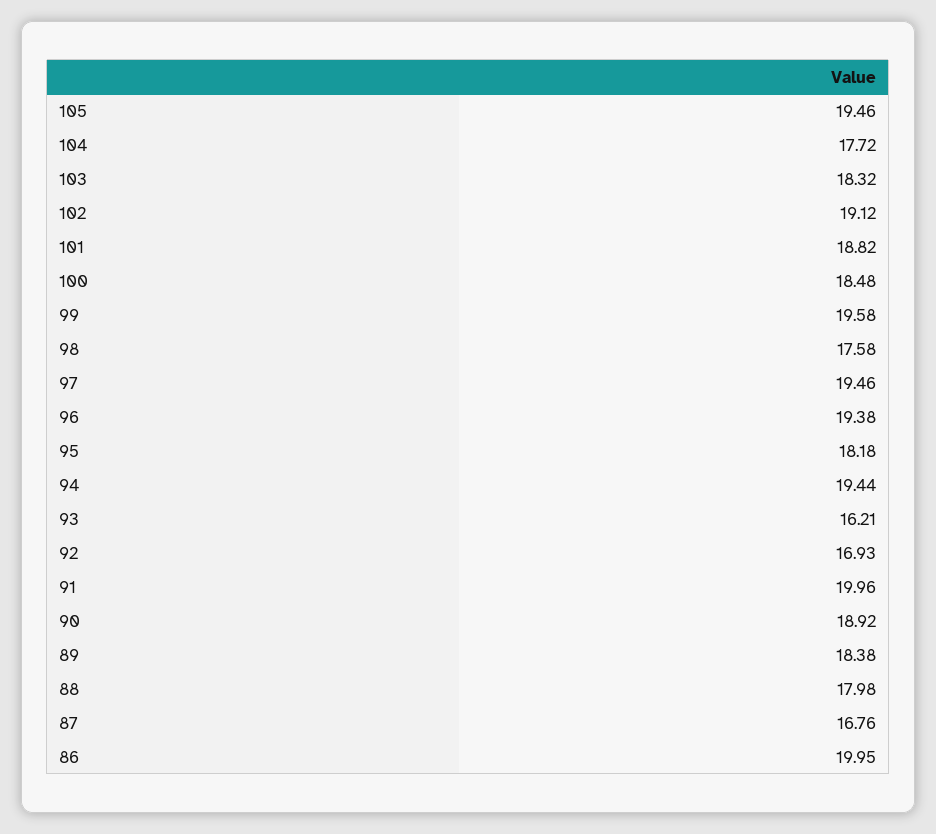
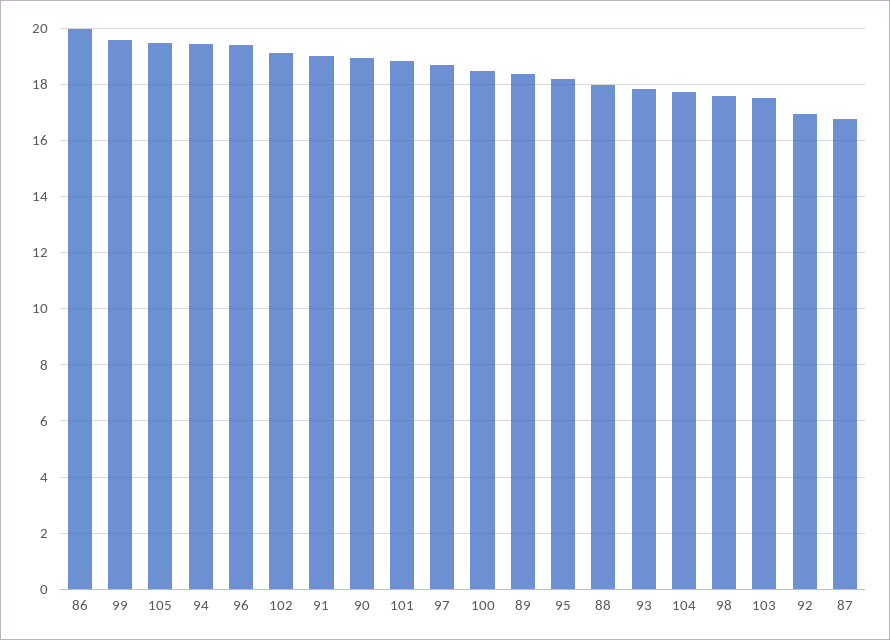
  {
    "105": 19.46,
    "104": 17.72,
-   "103": 18.32,
+   "103": 17.5,
    "102": 19.12,
    "101": 18.82,
    "100": 18.48,
    "99": 19.58,
    "98": 17.58,
-   "97": 19.46,
+   "97": 18.75,
    "96": 19.38,
    "95": 18.18,
    "94": 19.44,
-   "93": 16.21,
+   "93": 17.75,
    "92": 16.93,
-   "91": 19.96,
+   "91": 19,
    "90": 18.92,
    "89": 18.38,
    "88": 17.98,
    "87": 16.76,
    "86": 19.95
  }

